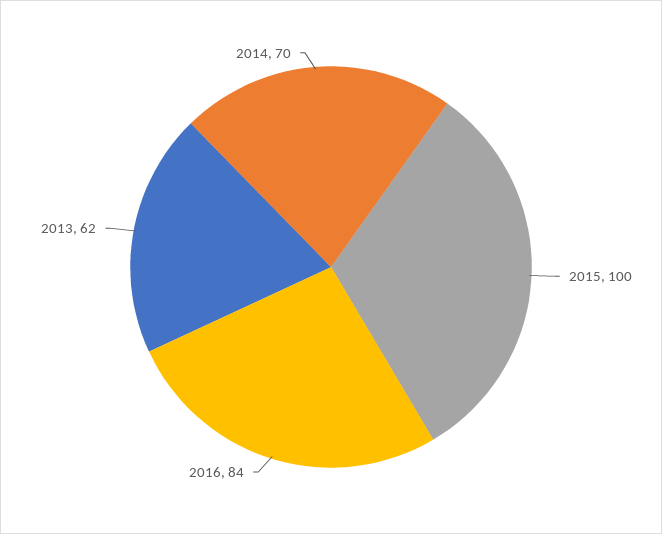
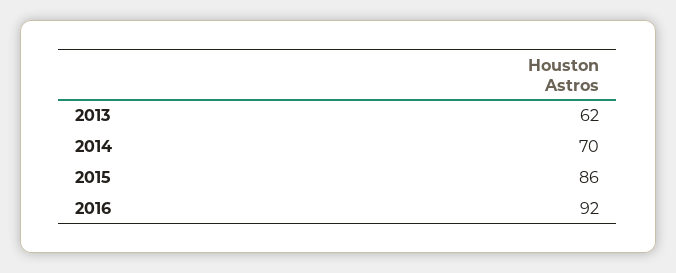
  {
-   "2015": 100,
+   "2015": 86,
-   "2016": 84,
+   "2016": 92,
    "2013": 62,
    "2014": 70
  }

